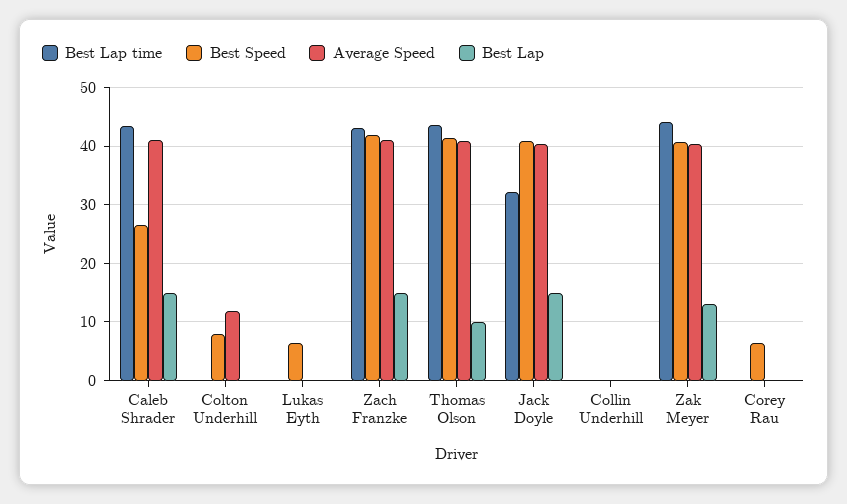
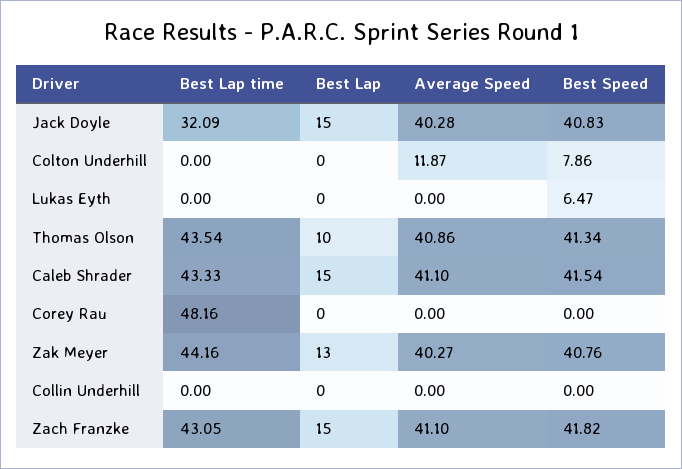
  {
    "Best Lap time": {
      "Caleb Shrader": 43.33,
      "Colton Underhill": 0,
      "Lukas Eyth": 0,
      "Zach Franzke": 43.05,
      "Thomas Olson": 43.54,
      "Jack Doyle": 32.09,
      "Collin Underhill": 0,
      "Zak Meyer": 44.16,
-     "Corey Rau": 0
+     "Corey Rau": 48.16
    },
    "Best Speed": {
-     "Caleb Shrader": 26,
+     "Caleb Shrader": 41.54,
      "Colton Underhill": 7.86,
      "Lukas Eyth": 6.47,
      "Zach Franzke": 41.82,
      "Thomas Olson": 41.34,
      "Jack Doyle": 40.83,
      "Collin Underhill": 0,
      "Zak Meyer": 40.76,
-     "Corey Rau": 6
+     "Corey Rau": 0
    },
    "Average Speed": {
      "Caleb Shrader": 41.1,
      "Colton Underhill": 11.87,
      "Lukas Eyth": 0,
      "Zach Franzke": 41.1,
      "Thomas Olson": 40.86,
      "Jack Doyle": 40.28,
      "Collin Underhill": 0,
      "Zak Meyer": 40.27,
      "Corey Rau": 0
    },
    "Best Lap": {
      "Caleb Shrader": 15,
      "Colton Underhill": 0,
      "Lukas Eyth": 0,
      "Zach Franzke": 15,
      "Thomas Olson": 10,
      "Jack Doyle": 15,
      "Collin Underhill": 0,
      "Zak Meyer": 13,
      "Corey Rau": 0
    }
  }

